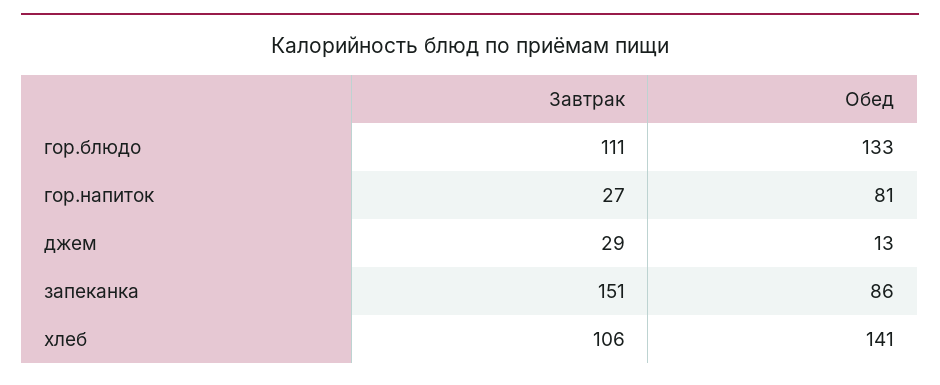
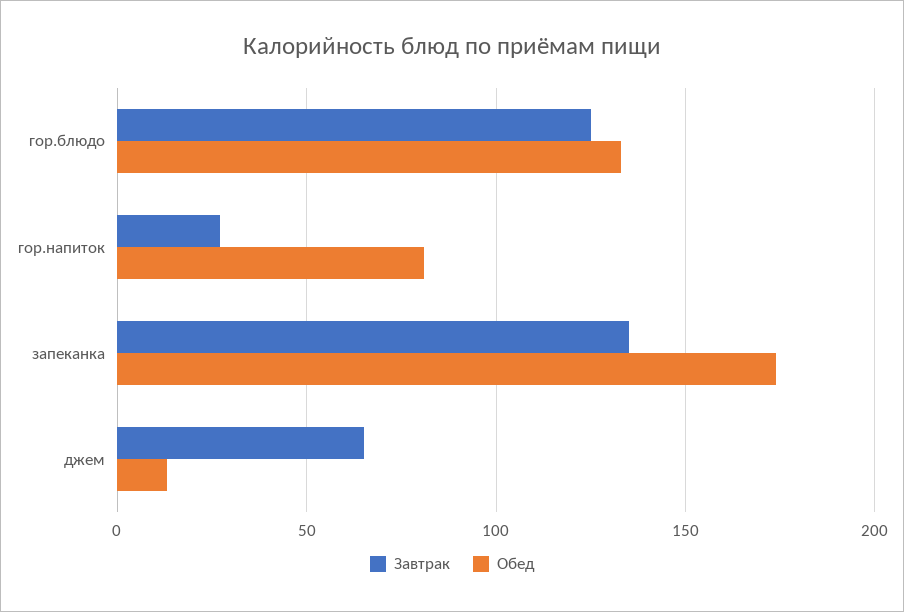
  {
    "Завтрак": {
-     "гор.блюдо": 111,
+     "гор.блюдо": 125,
      "гор.напиток": 27,
-     "джем": 29,
+     "джем": 65,
-     "запеканка": 151,
+     "запеканка": 135
-     "хлеб": 106
    },
    "Обед": {
      "гор.блюдо": 133,
      "гор.напиток": 81,
      "джем": 13,
-     "запеканка": 86,
+     "запеканка": 175
-     "хлеб": 141
    }
  }

